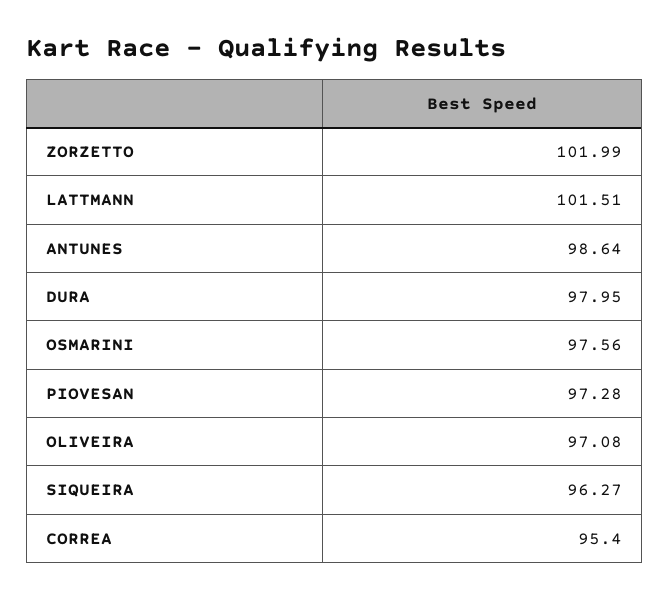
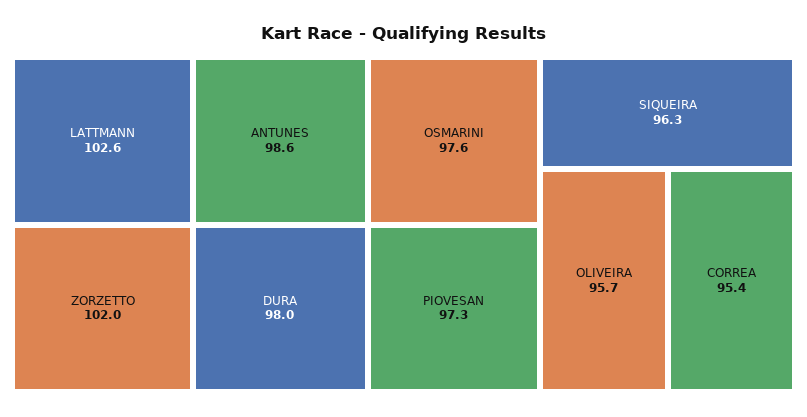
  {
    "ZORZETTO": 101.99,
-   "LATTMANN": 101.51,
+   "LATTMANN": 102.6,
    "ANTUNES": 98.64,
    "DURA": 97.95,
    "OSMARINI": 97.56,
    "PIOVESAN": 97.28,
-   "OLIVEIRA": 97.08,
+   "OLIVEIRA": 95.7,
    "SIQUEIRA": 96.27,
    "CORREA": 95.4
  }

